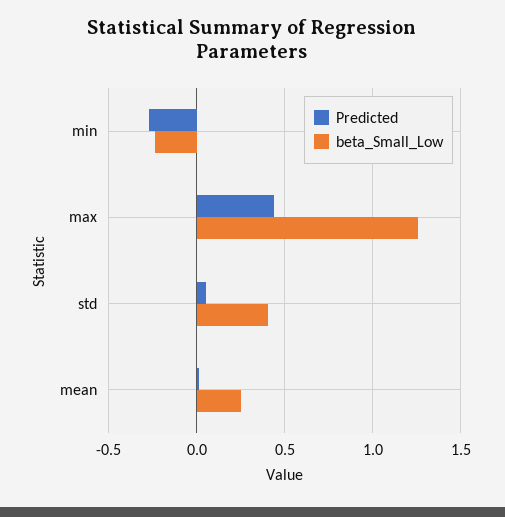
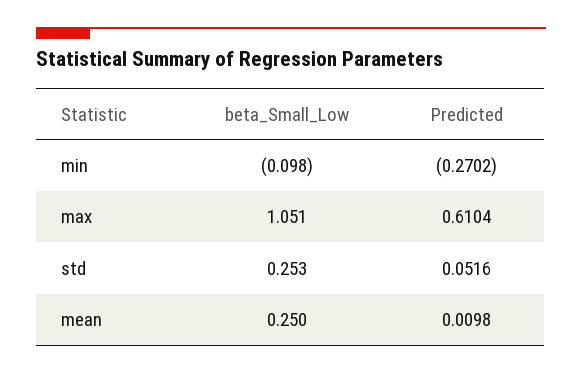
  {
    "Predicted": {
      "min": -0.2702,
-     "max": 0.45,
+     "max": 0.6104,
      "std": 0.0516,
      "mean": 0.0098
    },
    "beta_Small_Low": {
-     "min": -0.25,
+     "min": -0.098,
-     "max": 1.25,
+     "max": 1.051,
-     "std": 0.4,
+     "std": 0.253,
      "mean": 0.25
    }
  }

